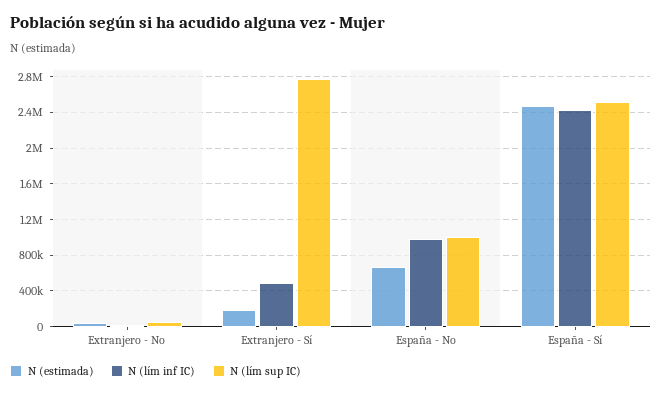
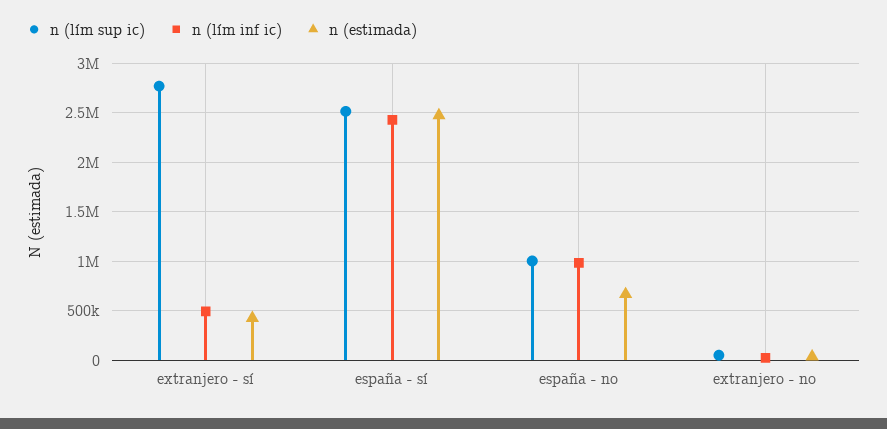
  {
    "N (estimada)": {
      "Extranjero - No": 0,
-     "Extranjero - Sí": 200000,
+     "Extranjero - Sí": 400000,
      "España - No": 700000,
      "España - Sí": 2500000
    },
    "N (lím inf IC)": {
      "Extranjero - No": 0,
      "Extranjero - Sí": 500000,
      "España - No": 1000000,
      "España - Sí": 2400000
    },
    "N (lím sup IC)": {
      "Extranjero - No": 100000,
      "Extranjero - Sí": 2800000,
      "España - No": 1000000,
      "España - Sí": 2500000
    }
  }

